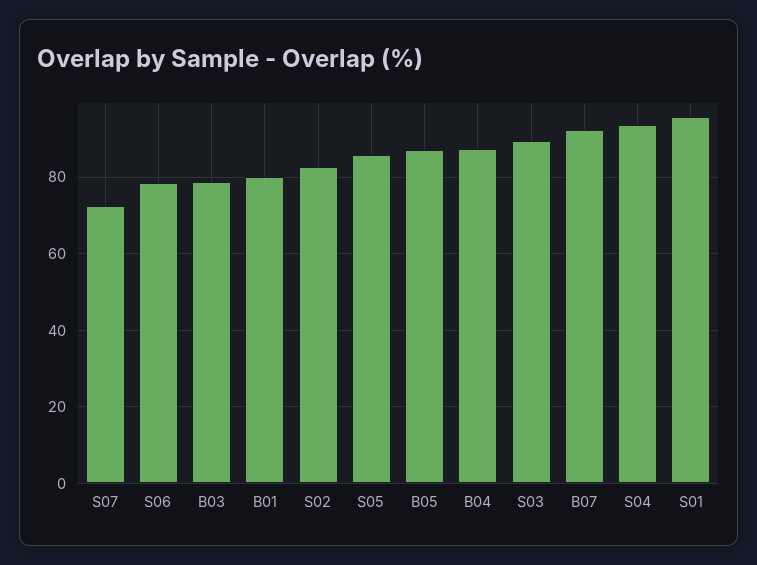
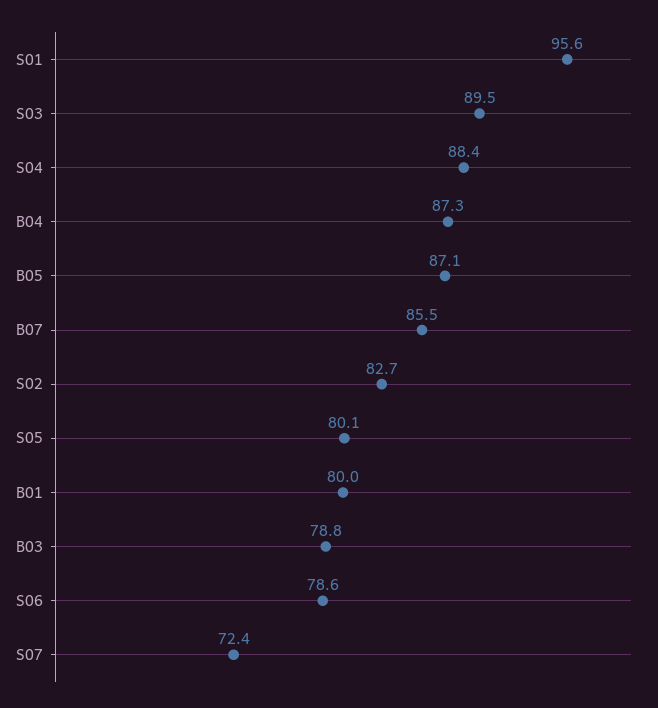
  {
    "S07": 72.4,
    "S06": 78.6,
    "B03": 78.8,
    "B01": 80,
    "S02": 82.7,
-   "S05": 86,
+   "S05": 80.1,
    "B05": 87.1,
    "B04": 87.3,
    "S03": 89.5,
-   "B07": 92,
+   "B07": 85.5,
-   "S04": 94,
+   "S04": 88.4,
    "S01": 95.6
  }

